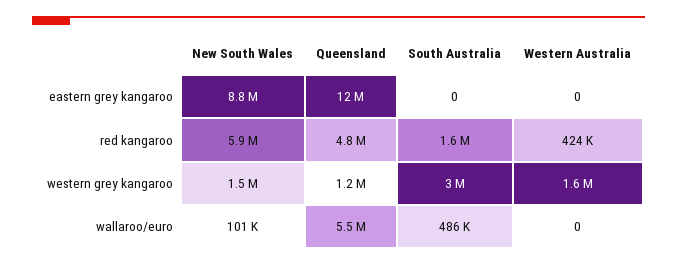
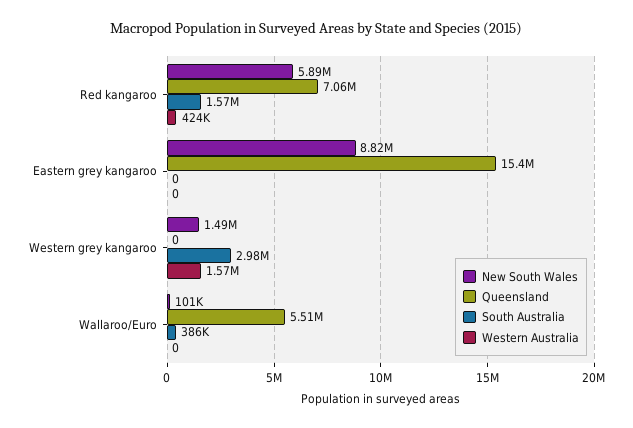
  {
    "New South Wales": {
      "eastern grey kangaroo": 8820000,
      "red kangaroo": 5890000,
      "western grey kangaroo": 1490000,
      "wallaroo/euro": 101000
    },
    "Queensland": {
-     "eastern grey kangaroo": 12000000,
+     "eastern grey kangaroo": 15400000,
-     "red kangaroo": 4800000,
+     "red kangaroo": 7060000,
-     "western grey kangaroo": 1200000,
+     "western grey kangaroo": 0,
      "wallaroo/euro": 5510000
    },
    "South Australia": {
      "eastern grey kangaroo": 0,
      "red kangaroo": 1570000,
      "western grey kangaroo": 2980000,
-     "wallaroo/euro": 486000
+     "wallaroo/euro": 386000
    },
    "Western Australia": {
      "eastern grey kangaroo": 0,
      "red kangaroo": 424000,
      "western grey kangaroo": 1570000,
      "wallaroo/euro": 0
    }
  }

